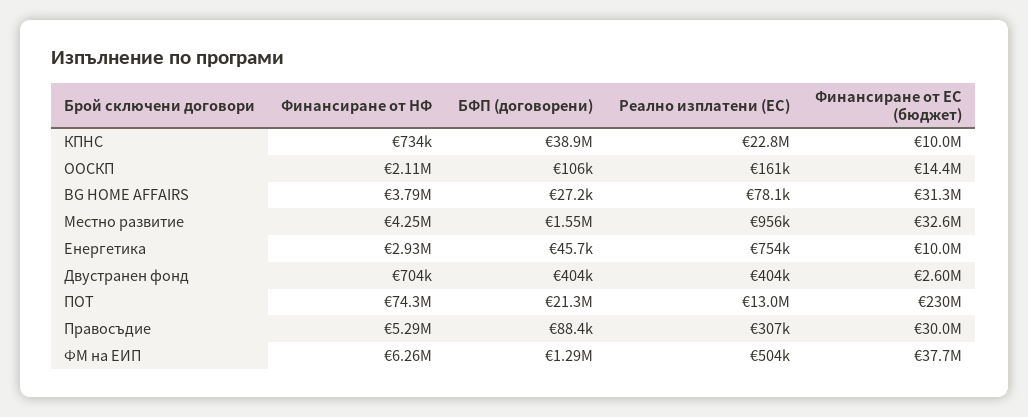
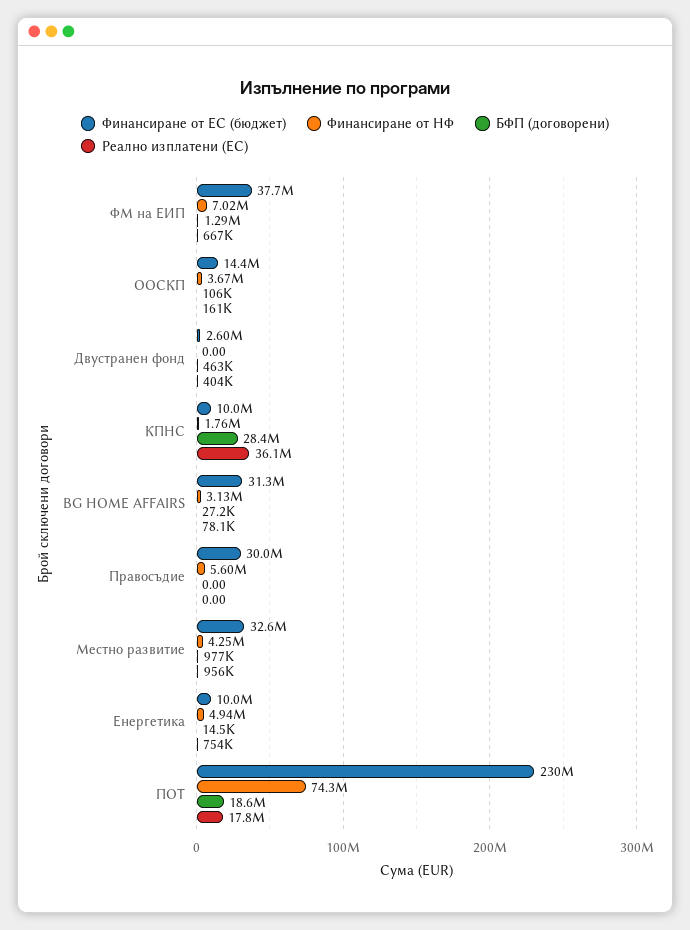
  {
    "Финансиране от НФ": {
-     "КПНС": 734000,
+     "КПНС": 1760000,
-     "ООСКП": 2110000,
+     "ООСКП": 3670000,
-     "BG HOME AFFAIRS": 3790000,
+     "BG HOME AFFAIRS": 3130000,
      "Местно развитие": 4250000,
-     "Енергетика": 2930000,
+     "Енергетика": 4940000,
-     "Двустранен фонд": 704000,
+     "Двустранен фонд": 0,
      "ПОТ": 74300000,
-     "Правосъдие": 5290000,
+     "Правосъдие": 5600000,
-     "ФМ на ЕИП": 6260000
+     "ФМ на ЕИП": 7020000
    },
    "БФП (договорени)": {
-     "КПНС": 38900000,
+     "КПНС": 28400000,
      "ООСКП": 106000,
      "BG HOME AFFAIRS": 27200,
-     "Местно развитие": 1550000,
+     "Местно развитие": 977000,
-     "Енергетика": 45700,
+     "Енергетика": 14500,
-     "Двустранен фонд": 404000,
+     "Двустранен фонд": 463000,
-     "ПОТ": 21300000,
+     "ПОТ": 18600000,
-     "Правосъдие": 88400,
+     "Правосъдие": 0,
      "ФМ на ЕИП": 1290000
    },
    "Реално изплатени (ЕС)": {
-     "КПНС": 22800000,
+     "КПНС": 36100000,
      "ООСКП": 161000,
      "BG HOME AFFAIRS": 78100,
      "Местно развитие": 956000,
      "Енергетика": 754000,
      "Двустранен фонд": 404000,
-     "ПОТ": 13000000,
+     "ПОТ": 17800000,
-     "Правосъдие": 307000,
+     "Правосъдие": 0,
-     "ФМ на ЕИП": 504000
+     "ФМ на ЕИП": 667000
    },
    "Финансиране от ЕС (бюджет)": {
      "КПНС": 10000000,
      "ООСКП": 14400000,
      "BG HOME AFFAIRS": 31300000,
      "Местно развитие": 32600000,
      "Енергетика": 10000000,
      "Двустранен фонд": 2600000,
      "ПОТ": 230000000,
      "Правосъдие": 30000000,
      "ФМ на ЕИП": 37700000
    }
  }

